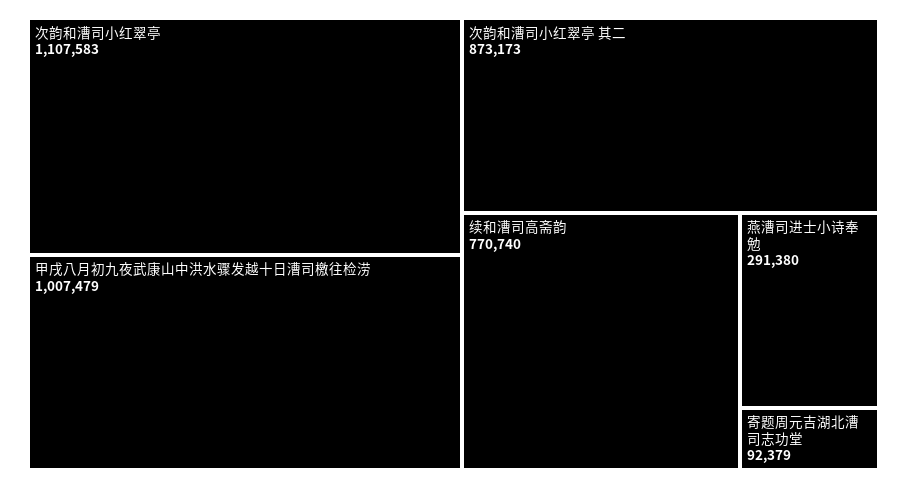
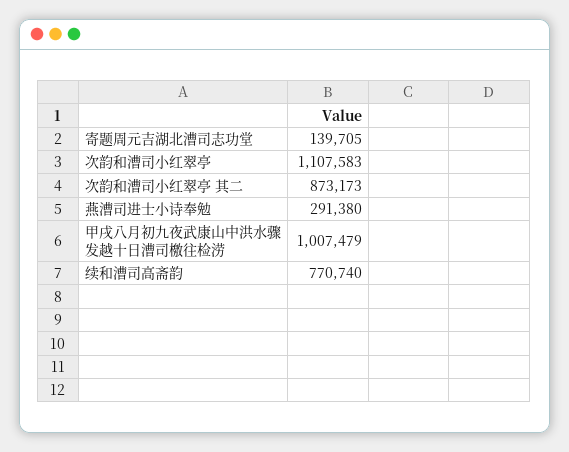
  {
    "次韵和漕司小红翠亭": 1107583,
    "甲戌八月初九夜武康山中洪水骤发越十日漕司檄往检涝": 1007479,
    "次韵和漕司小红翠亭 其二": 873173,
    "续和漕司高斋韵": 770740,
    "燕漕司进士小诗奉勉": 291380,
-   "寄题周元吉湖北漕司志功堂": 92379
+   "寄题周元吉湖北漕司志功堂": 139705
  }

